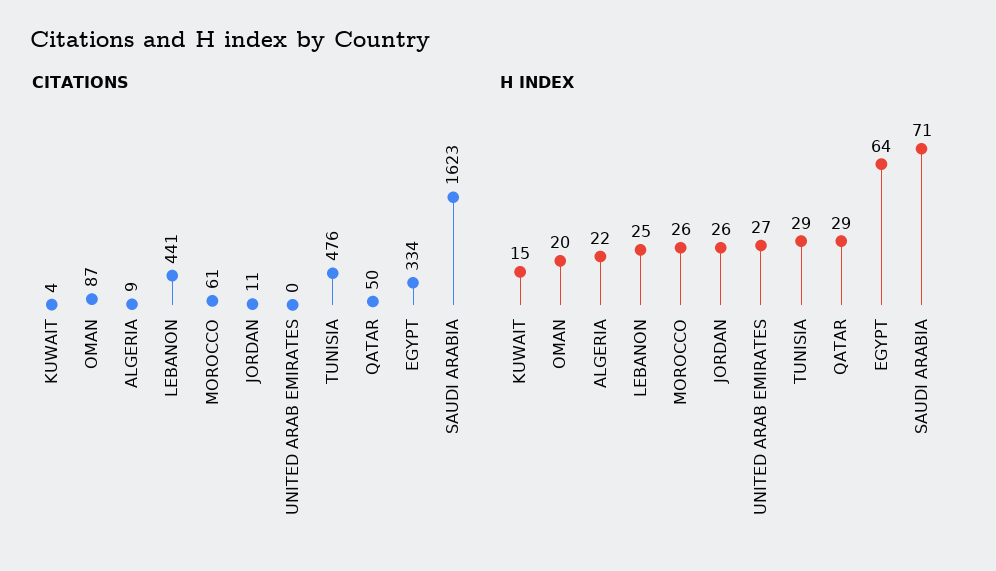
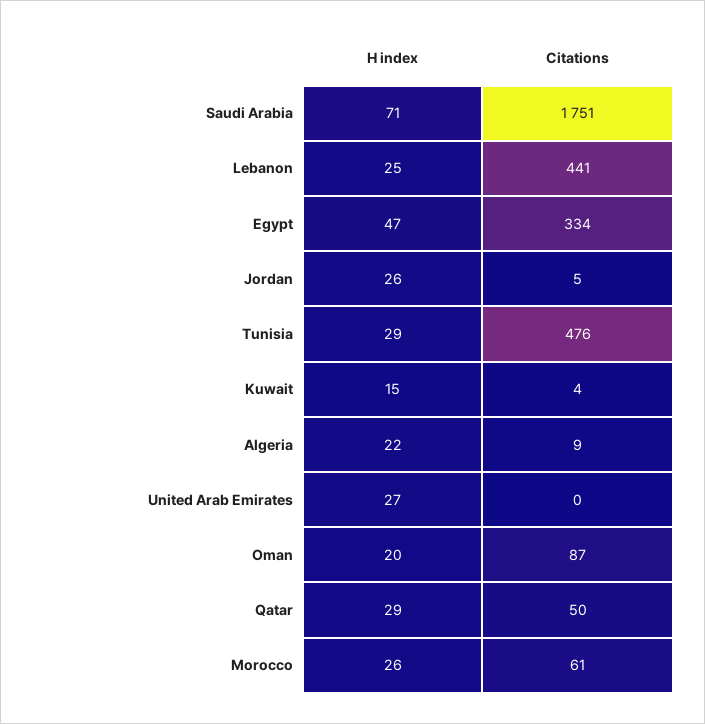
  {
    "CITATIONS": {
      "KUWAIT": 4,
      "OMAN": 87,
      "ALGERIA": 9,
      "LEBANON": 441,
      "MOROCCO": 61,
-     "JORDAN": 11,
+     "JORDAN": 5,
      "UNITED ARAB EMIRATES": 0,
      "TUNISIA": 476,
      "QATAR": 50,
      "EGYPT": 334,
-     "SAUDI ARABIA": 1623
+     "SAUDI ARABIA": 1751
    },
    "H INDEX": {
      "KUWAIT": 15,
      "OMAN": 20,
      "ALGERIA": 22,
      "LEBANON": 25,
      "MOROCCO": 26,
      "JORDAN": 26,
      "UNITED ARAB EMIRATES": 27,
      "TUNISIA": 29,
      "QATAR": 29,
-     "EGYPT": 64,
+     "EGYPT": 47,
      "SAUDI ARABIA": 71
    }
  }

